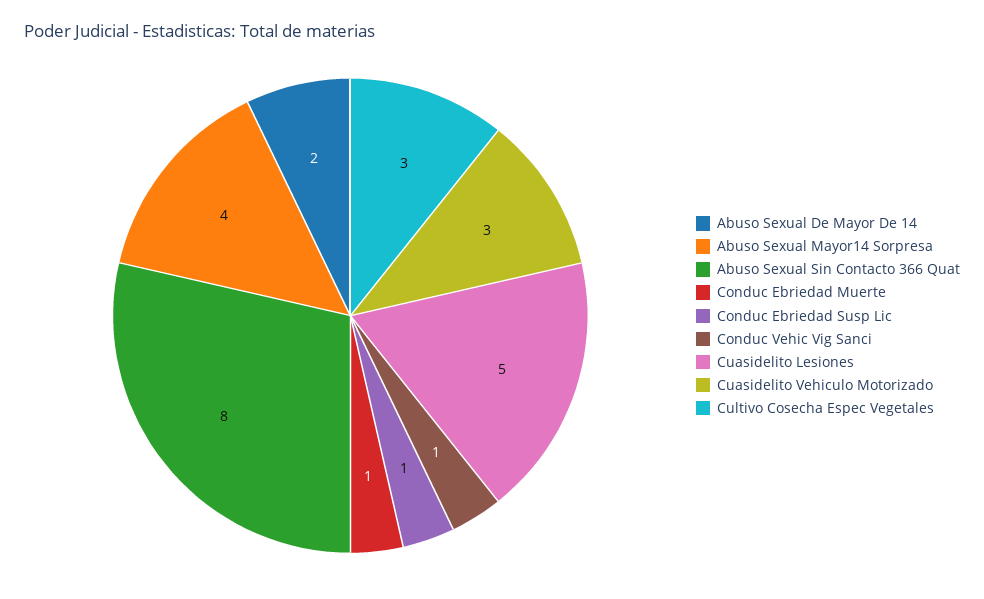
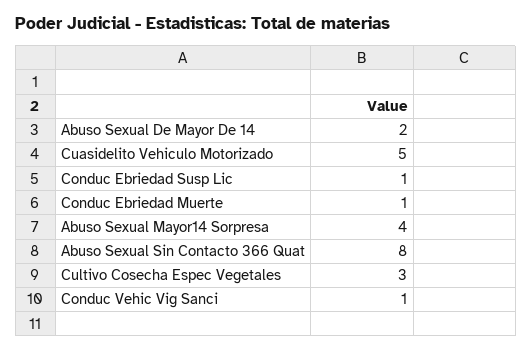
  {
    "Abuso Sexual De Mayor De 14": 2,
    "Abuso Sexual Mayor14 Sorpresa": 4,
    "Abuso Sexual Sin Contacto 366 Quat": 8,
    "Conduc Ebriedad Muerte": 1,
    "Conduc Ebriedad Susp Lic": 1,
    "Conduc Vehic Vig Sanci": 1,
-   "Cuasidelito Lesiones": 5,
-   "Cuasidelito Vehiculo Motorizado": 3,
+   "Cuasidelito Vehiculo Motorizado": 5,
    "Cultivo Cosecha Espec Vegetales": 3
  }

